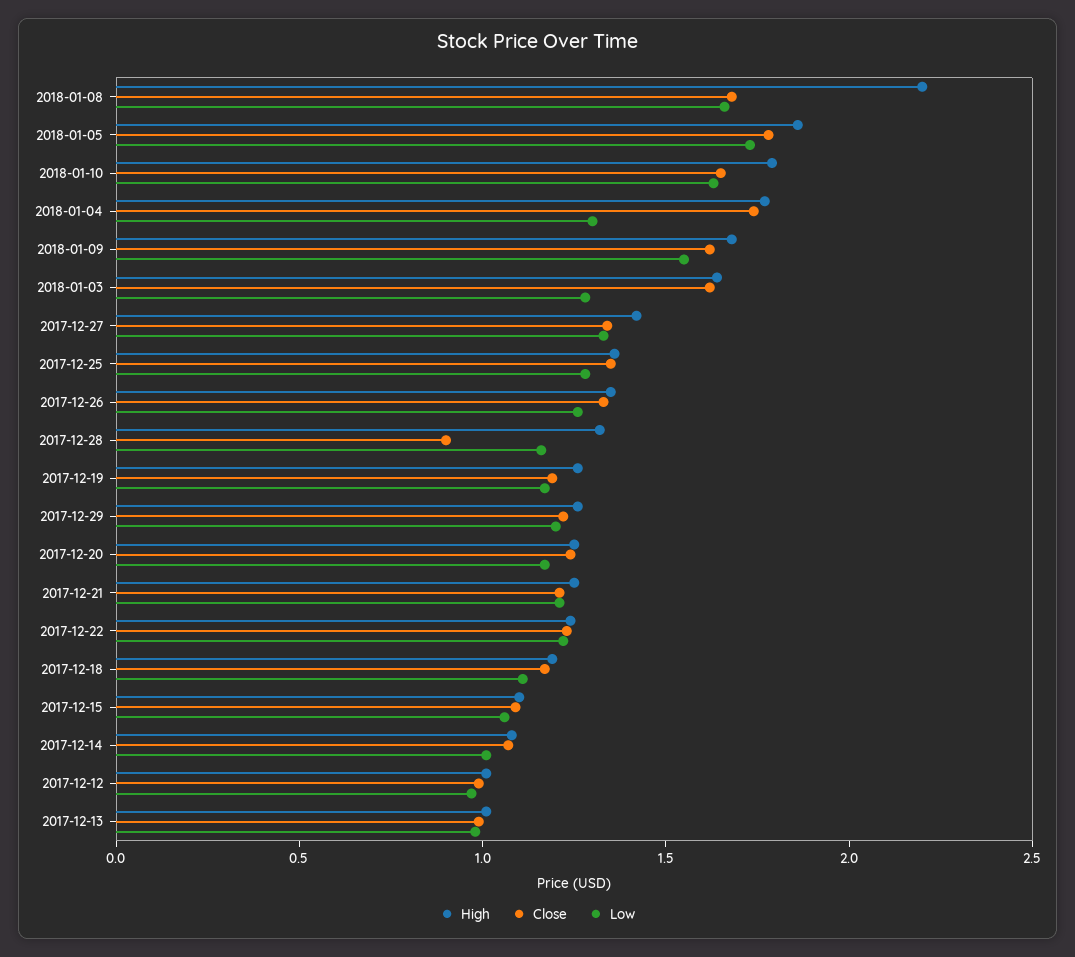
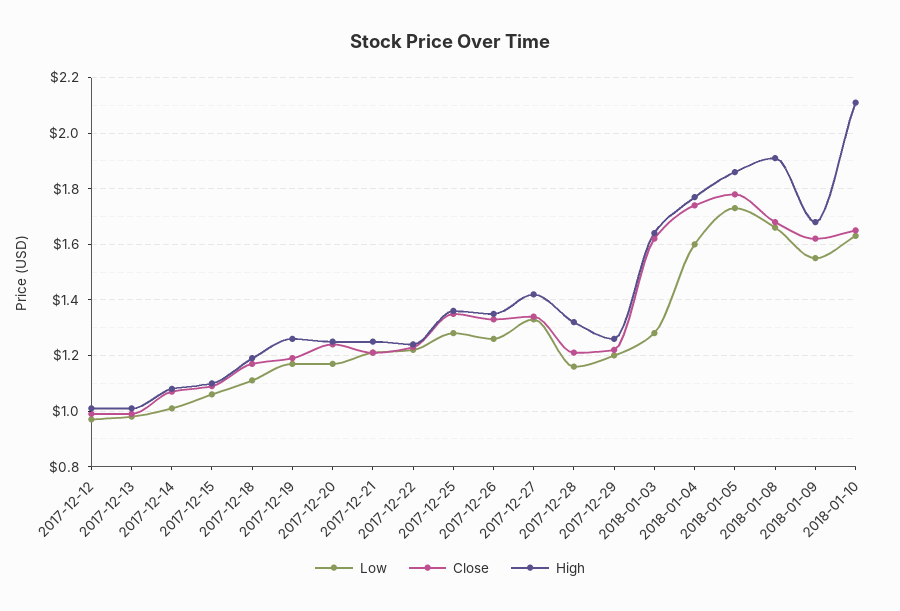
  {
    "High": {
-     "2018-01-08": 2.2,
+     "2018-01-08": 1.9,
      "2018-01-05": 1.85,
-     "2018-01-10": 1.8,
+     "2018-01-10": 2.1,
      "2018-01-04": 1.75,
      "2018-01-09": 1.7,
      "2018-01-03": 1.65,
      "2017-12-27": 1.4,
      "2017-12-25": 1.35,
      "2017-12-26": 1.35,
      "2017-12-28": 1.3,
      "2017-12-19": 1.25,
      "2017-12-29": 1.25,
      "2017-12-20": 1.25,
      "2017-12-21": 1.25,
      "2017-12-22": 1.25,
      "2017-12-18": 1.2,
      "2017-12-15": 1.1,
      "2017-12-14": 1.1,
      "2017-12-12": 1,
      "2017-12-13": 1
    },
    "Close": {
      "2018-01-08": 1.7,
      "2018-01-05": 1.8,
      "2018-01-10": 1.65,
      "2018-01-04": 1.75,
      "2018-01-09": 1.6,
      "2018-01-03": 1.6,
      "2017-12-27": 1.35,
      "2017-12-25": 1.35,
      "2017-12-26": 1.35,
-     "2017-12-28": 0.9,
+     "2017-12-28": 1.2,
      "2017-12-19": 1.2,
      "2017-12-29": 1.2,
      "2017-12-20": 1.25,
      "2017-12-21": 1.2,
      "2017-12-22": 1.25,
      "2017-12-18": 1.15,
      "2017-12-15": 1.1,
      "2017-12-14": 1.05,
      "2017-12-12": 1,
      "2017-12-13": 1
    },
    "Low": {
      "2018-01-08": 1.65,
      "2018-01-05": 1.75,
      "2018-01-10": 1.65,
-     "2018-01-04": 1.3,
+     "2018-01-04": 1.6,
      "2018-01-09": 1.55,
      "2018-01-03": 1.3,
      "2017-12-27": 1.35,
      "2017-12-25": 1.3,
      "2017-12-26": 1.25,
      "2017-12-28": 1.15,
      "2017-12-19": 1.15,
      "2017-12-29": 1.2,
      "2017-12-20": 1.15,
      "2017-12-21": 1.2,
      "2017-12-22": 1.2,
      "2017-12-18": 1.1,
      "2017-12-15": 1.05,
      "2017-12-14": 1,
      "2017-12-12": 0.95,
      "2017-12-13": 1
    }
  }

